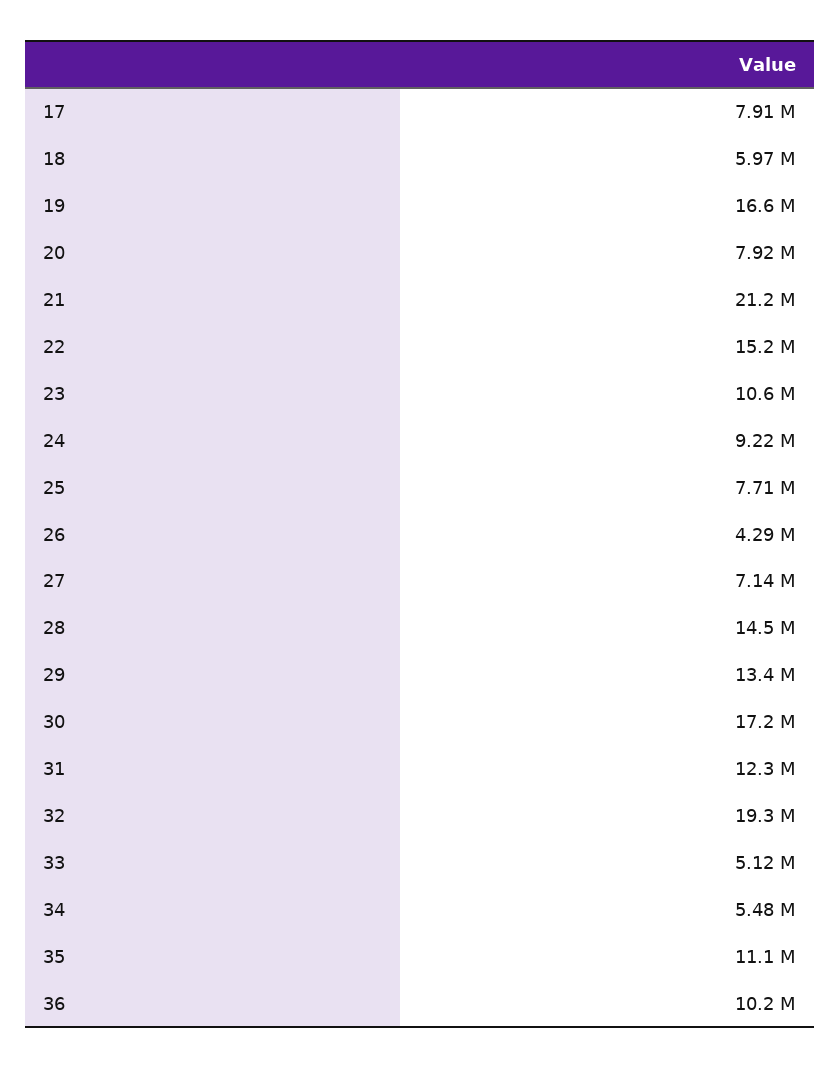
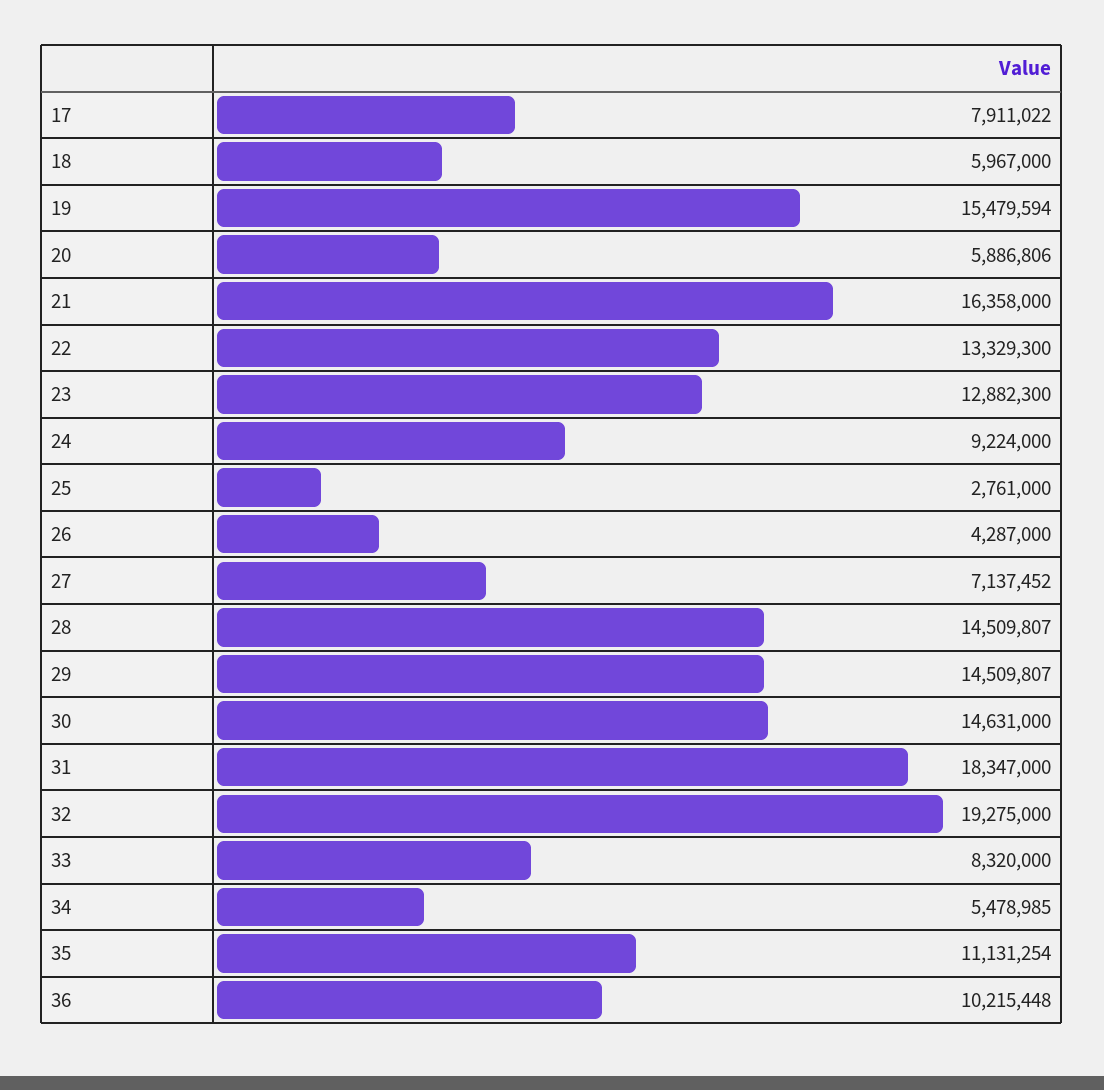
  {
    "17": 7911022,
    "18": 5967000,
-   "19": 16600000,
+   "19": 15479594,
-   "20": 7920000,
+   "20": 5886806,
-   "21": 21200000,
+   "21": 16358000,
-   "22": 15200000,
+   "22": 13329300,
-   "23": 10600000,
+   "23": 12882300,
    "24": 9224000,
-   "25": 7710000,
+   "25": 2761000,
    "26": 4287000,
    "27": 7137452,
    "28": 14509807,
-   "29": 13400000,
+   "29": 14509807,
-   "30": 17200000,
+   "30": 14631000,
-   "31": 12300000,
+   "31": 18347000,
    "32": 19275000,
-   "33": 5120000,
+   "33": 8320000,
    "34": 5478985,
    "35": 11131254,
    "36": 10215448
  }

